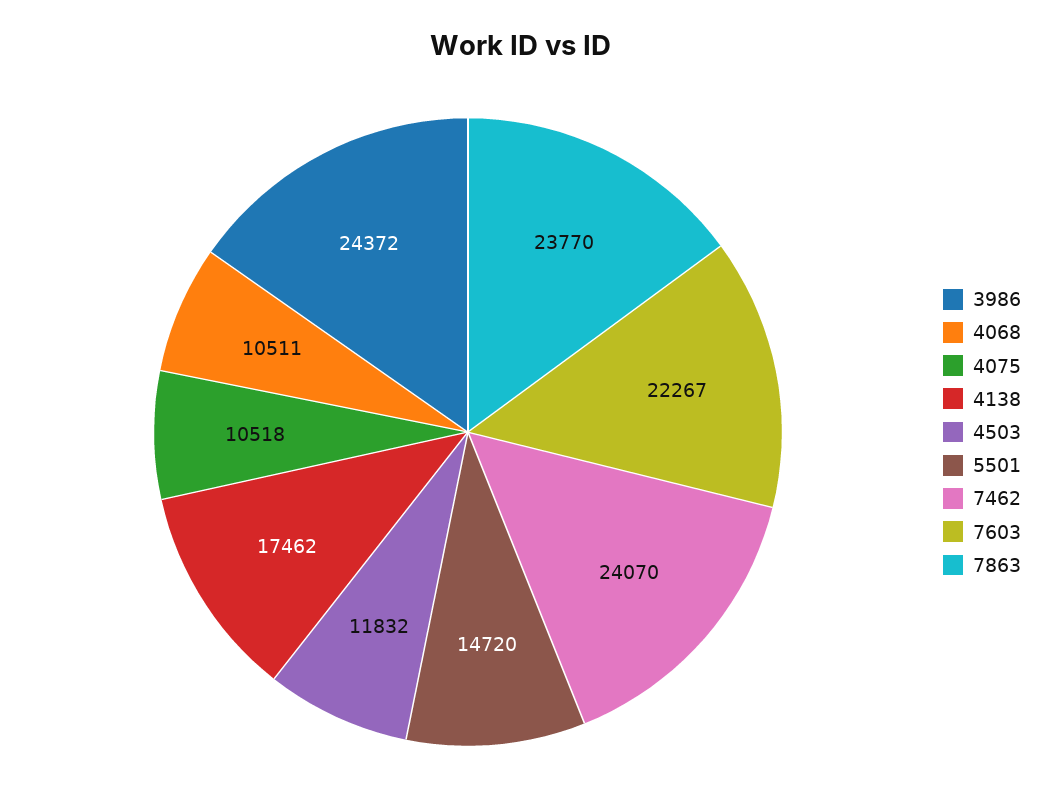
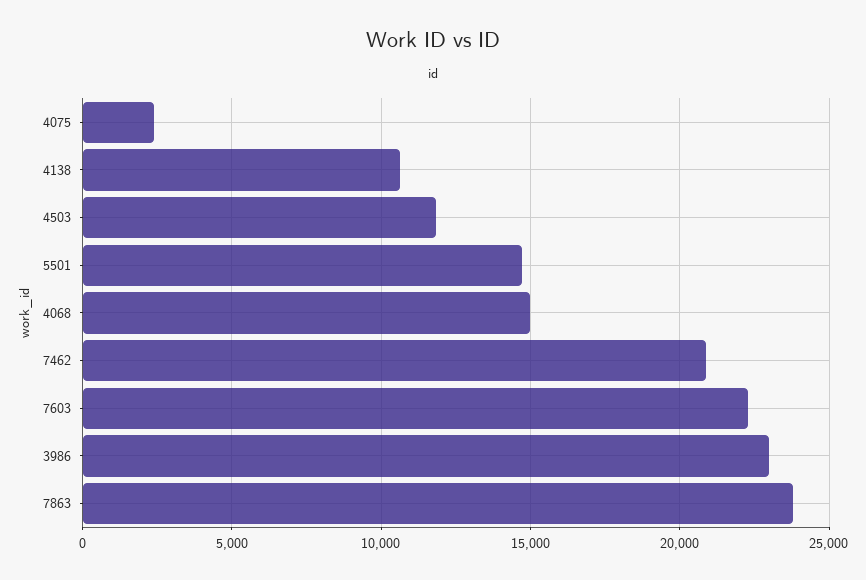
  {
-   "3986": 24372,
+   "3986": 23000,
-   "4068": 10511,
+   "4068": 15000,
-   "4075": 10518,
+   "4075": 2500,
-   "4138": 17462,
+   "4138": 10500,
    "4503": 11832,
    "5501": 14720,
-   "7462": 24070,
+   "7462": 21000,
    "7603": 22267,
    "7863": 23770
  }

